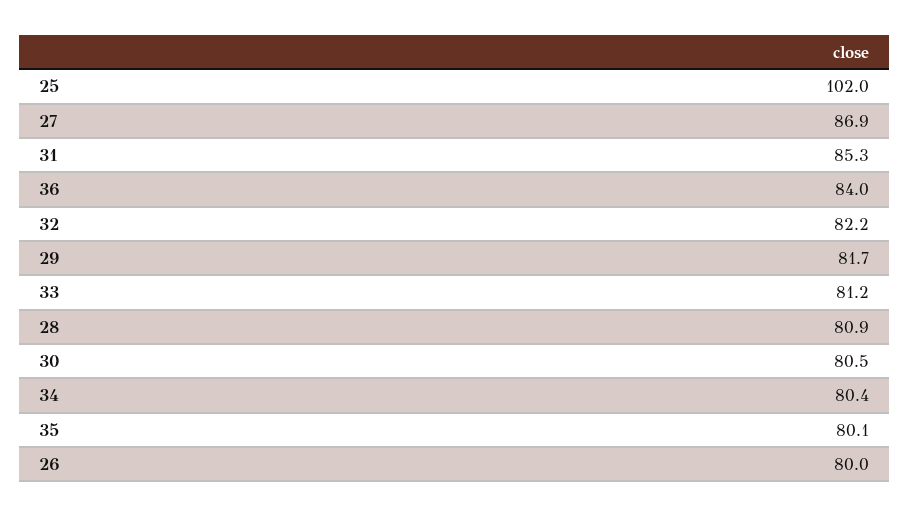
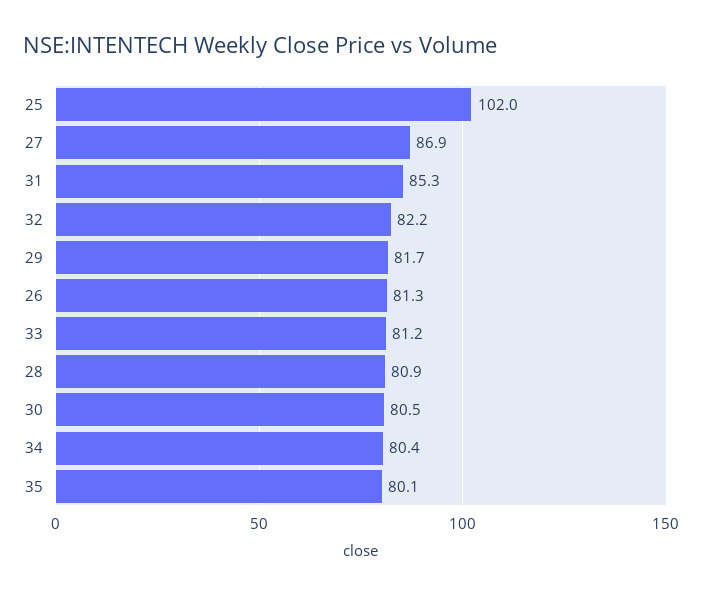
  {
    "25": 102,
    "27": 86.9,
    "31": 85.3,
-   "36": 84,
    "32": 82.2,
    "29": 81.7,
    "33": 81.2,
    "28": 80.9,
    "30": 80.5,
    "34": 80.4,
    "35": 80.1,
-   "26": 80
+   "26": 81.3
  }

